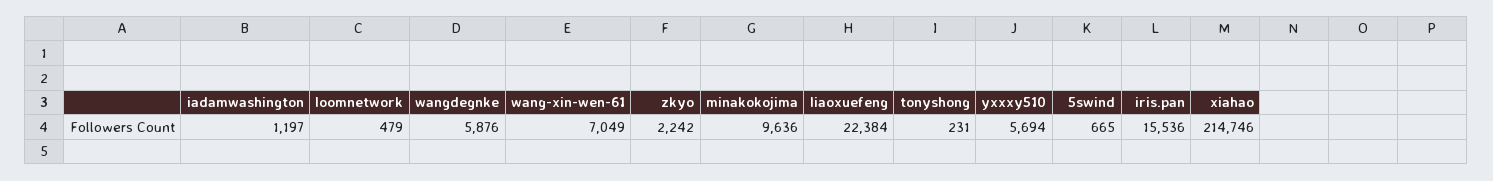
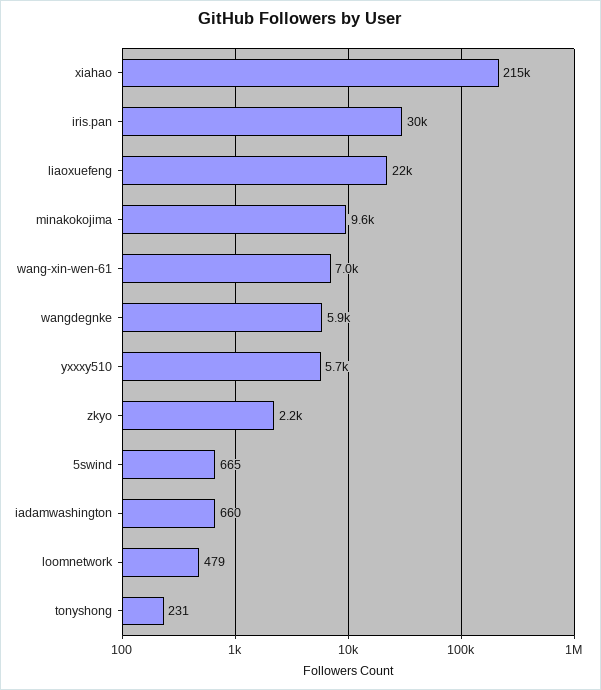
  {
-   "iadamwashington": 1197,
+   "iadamwashington": 660,
    "loomnetwork": 479,
    "wangdegnke": 5876,
    "wang-xin-wen-61": 7049,
    "zkyo": 2242,
    "minakokojima": 9636,
    "liaoxuefeng": 22384,
    "tonyshong": 231,
    "yxxxy510": 5694,
    "5swind": 665,
-   "iris.pan": 15536,
+   "iris.pan": 30000,
    "xiahao": 214746
  }

